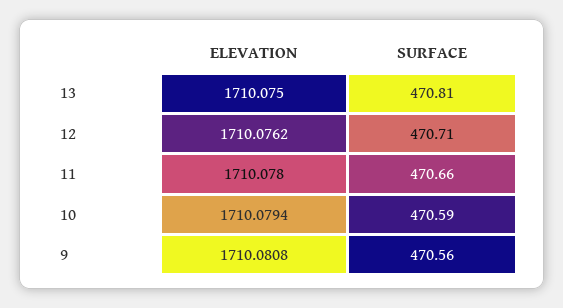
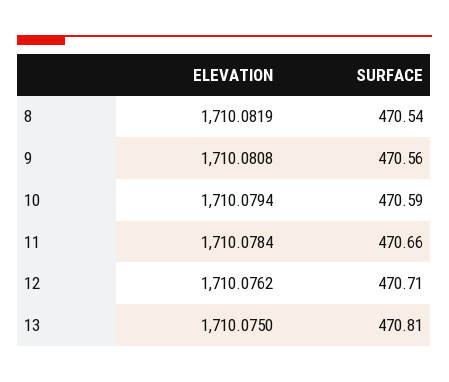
  {
    "ELEVATION": {
      "13": 1710.075,
      "12": 1710.0762,
-     "11": 1710.078,
+     "11": 1710.0784,
      "10": 1710.0794,
-     "9": 1710.0808
+     "9": 1710.0808,
+     "8": 1710.0819
    },
    "SURFACE": {
      "13": 470.81,
      "12": 470.71,
      "11": 470.66,
      "10": 470.59,
-     "9": 470.56
+     "9": 470.56,
+     "8": 470.54
    }
  }

